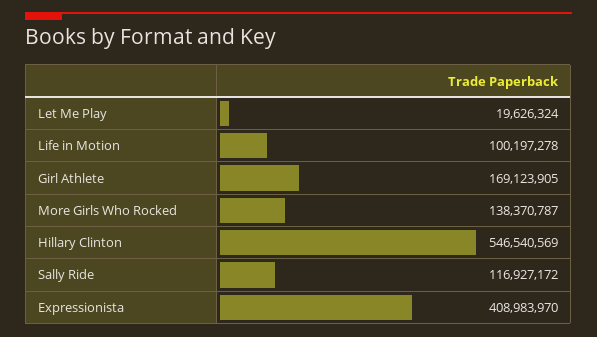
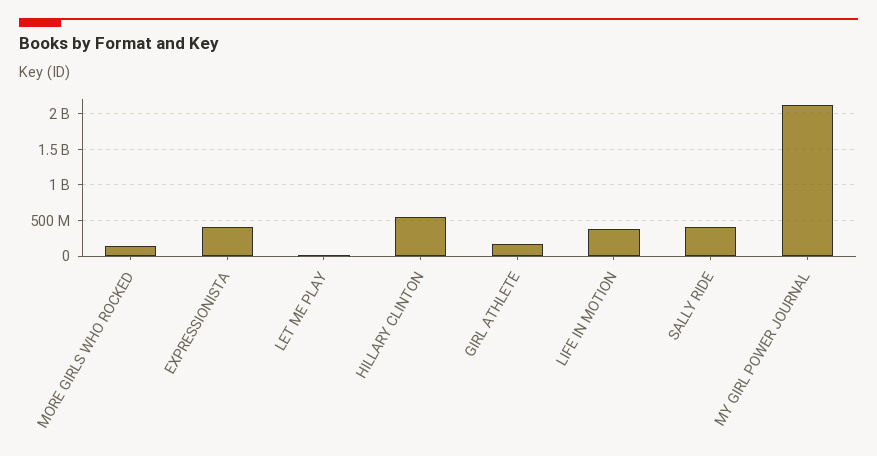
  {
    "Let Me Play": 19626324,
-   "Life in Motion": 100197278,
+   "Life in Motion": 400000000,
    "Girl Athlete": 169123905,
    "More Girls Who Rocked": 138370787,
    "Hillary Clinton": 546540569,
-   "Sally Ride": 116927172,
+   "Sally Ride": 400000000,
-   "Expressionista": 408983970
+   "Expressionista": 408983970,
+   "MY GIRL POWER JOURNAL": 2100000000
  }

